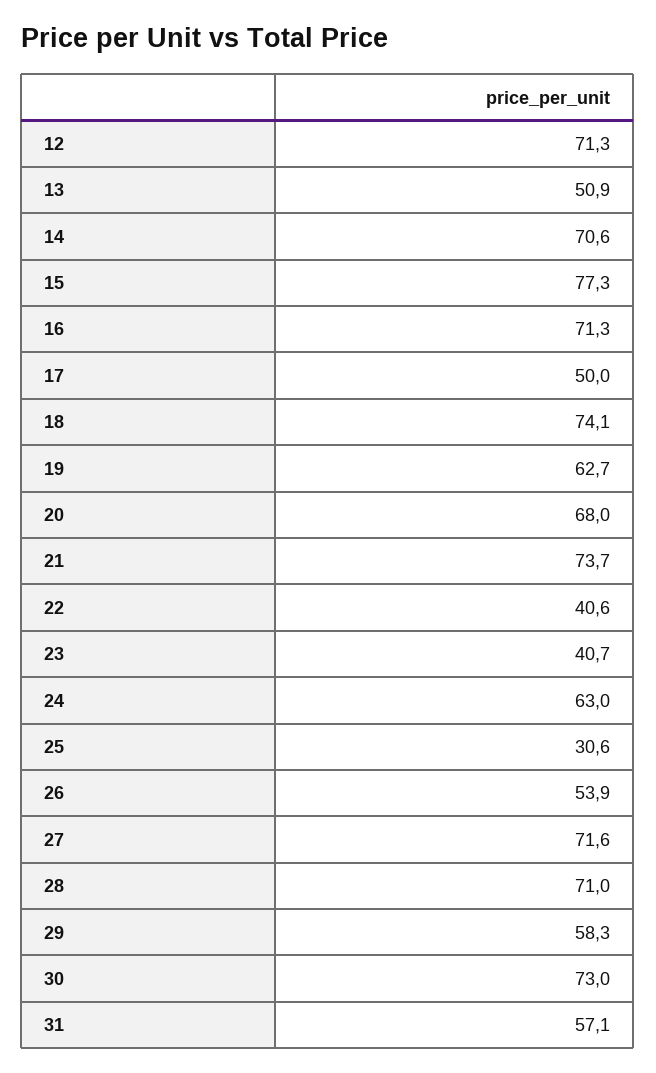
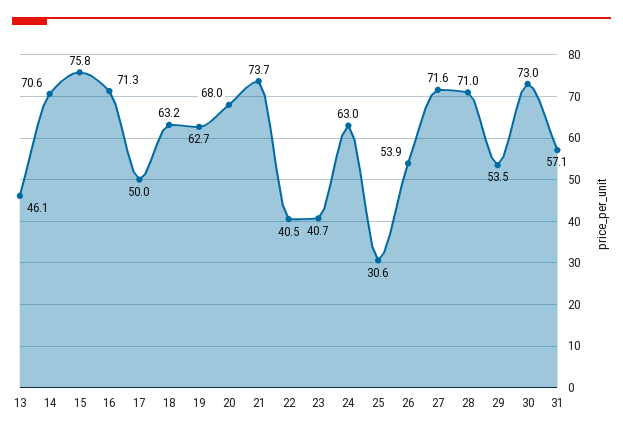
  {
-   "12": 71.3,
-   "13": 50.9,
+   "13": 46.1,
    "14": 70.6,
-   "15": 77.3,
+   "15": 75.8,
    "16": 71.3,
    "17": 50,
-   "18": 74.1,
+   "18": 63.2,
    "19": 62.7,
    "20": 68,
    "21": 73.7,
-   "22": 40.6,
+   "22": 40.5,
    "23": 40.7,
    "24": 63,
    "25": 30.6,
    "26": 53.9,
    "27": 71.6,
    "28": 71,
-   "29": 58.3,
+   "29": 53.5,
    "30": 73,
    "31": 57.1
  }

